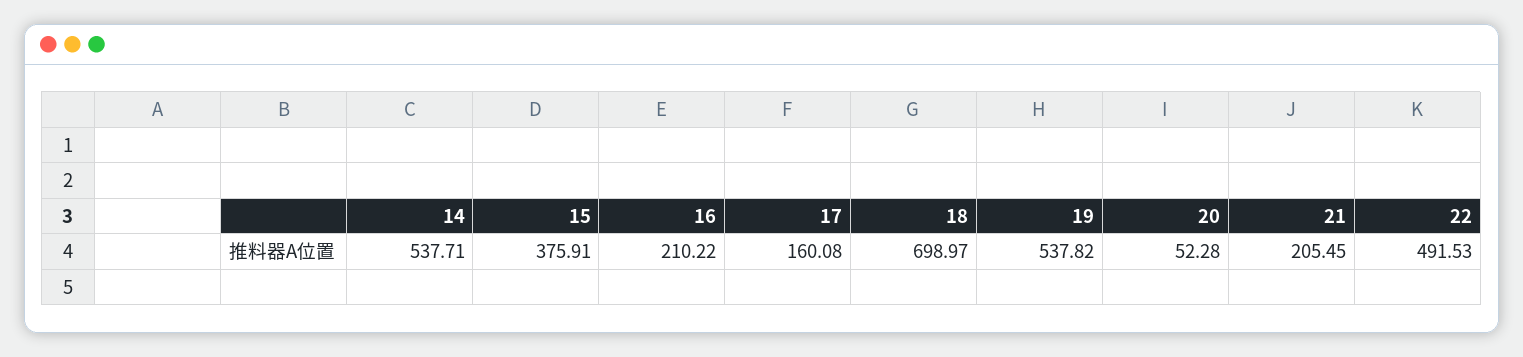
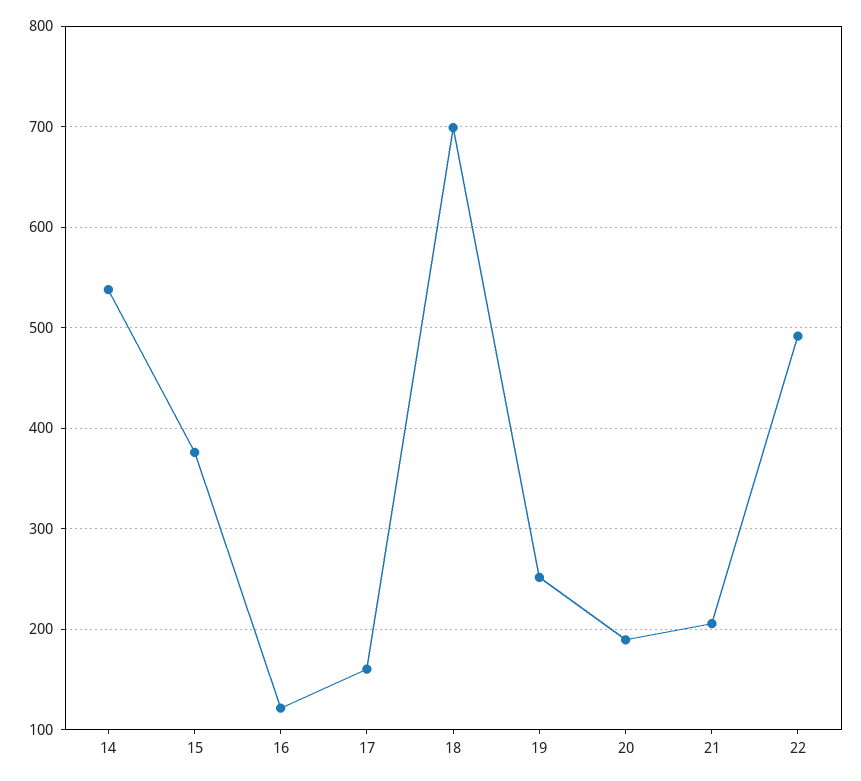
  {
    "14": 537.71,
    "15": 375.91,
-   "16": 210.22,
+   "16": 120,
    "17": 160.08,
    "18": 698.97,
-   "19": 537.82,
+   "19": 250,
-   "20": 52.28,
+   "20": 190,
    "21": 205.45,
    "22": 491.53
  }

